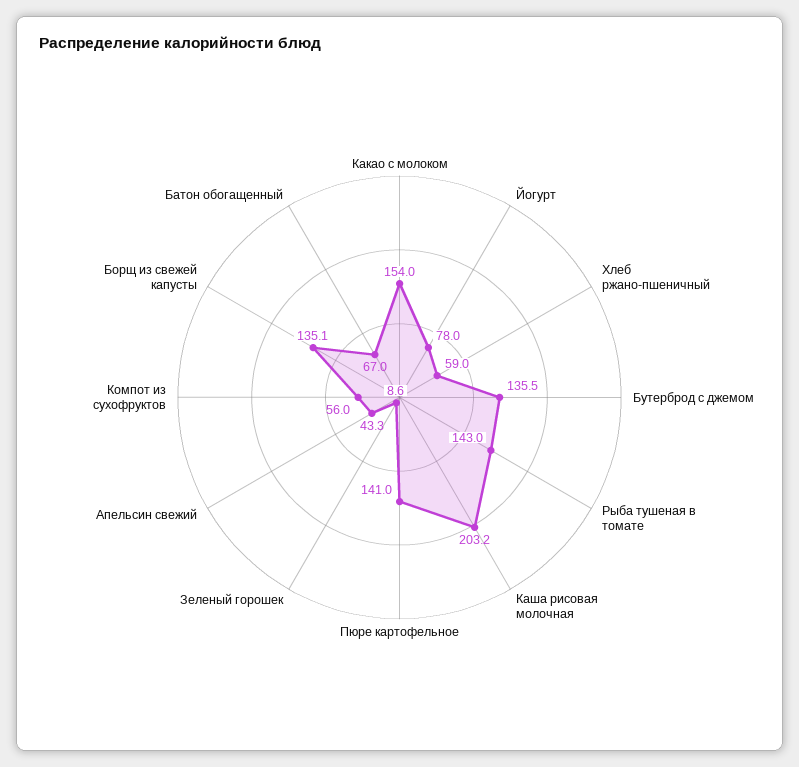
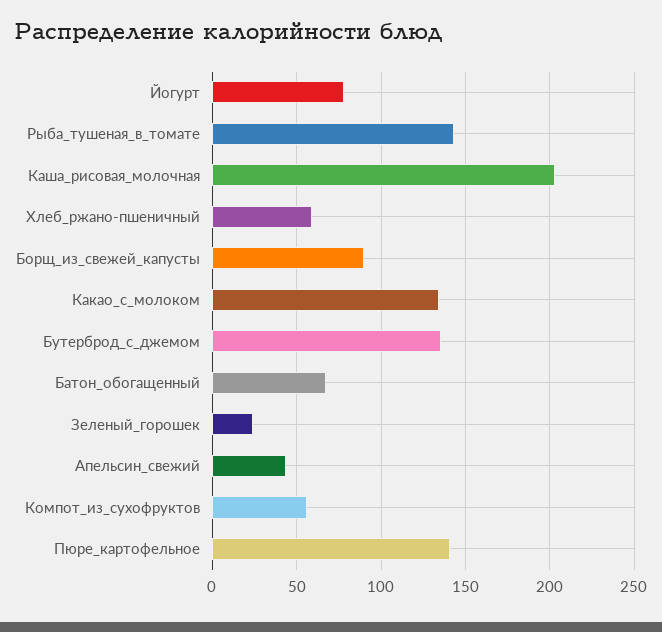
  {
-   "Какао с молоком": 154,
+   "Какао с молоком": 135,
    "Йогурт": 78,
    "Хлеб ржано-пшеничный": 59,
    "Бутерброд с джемом": 135.5,
    "Рыба тушеная в томате": 143,
    "Каша рисовая молочная": 203.2,
    "Пюре картофельное": 141,
-   "Зеленый горошек": 8.6,
+   "Зеленый горошек": 25,
    "Апельсин свежий": 43.3,
    "Компот из сухофруктов": 56,
-   "Борщ из свежей капусты": 135.1,
+   "Борщ из свежей капусты": 90,
    "Батон обогащенный": 67
  }

